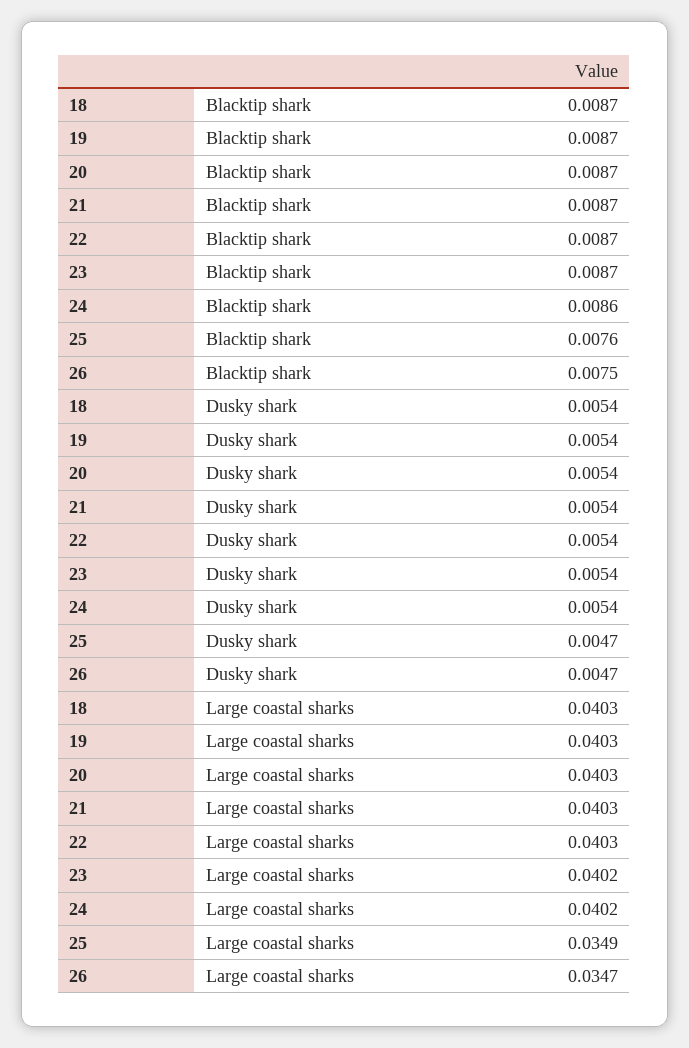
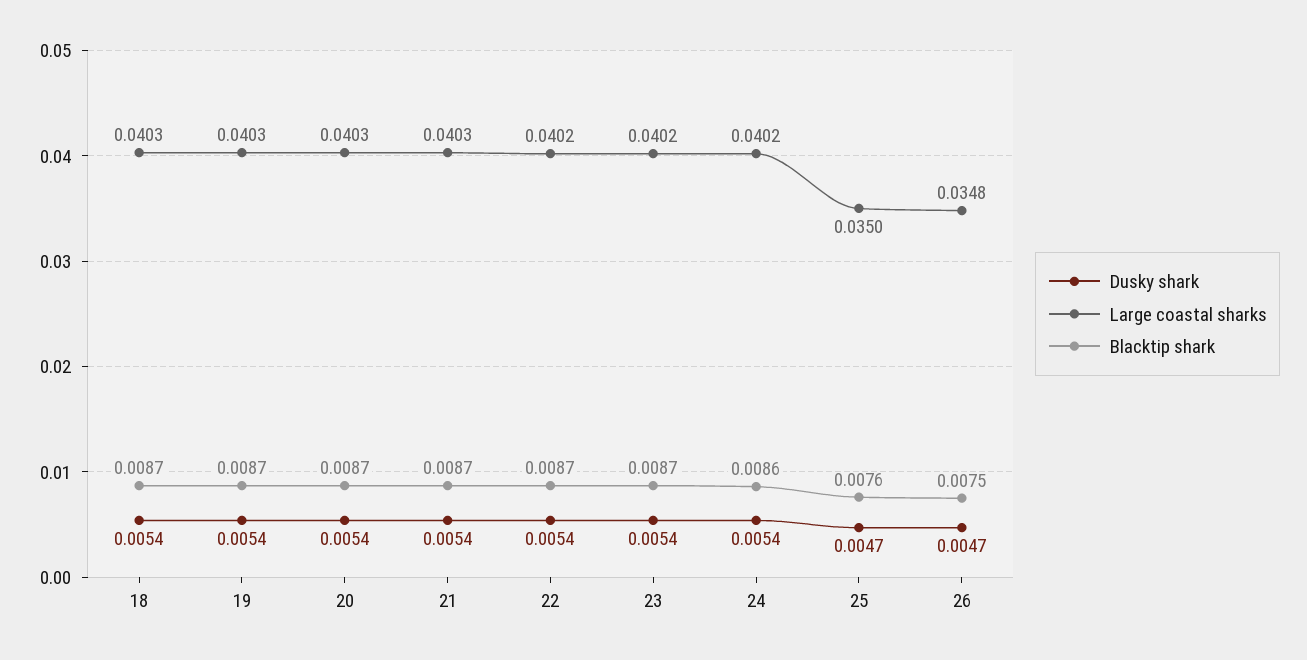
  {
    "Blacktip shark": {
      "18": 0.0087,
      "19": 0.0087,
      "20": 0.0087,
      "21": 0.0087,
      "22": 0.0087,
      "23": 0.0087,
      "24": 0.0086,
      "25": 0.0076,
      "26": 0.0075
    },
    "Dusky shark": {
      "18": 0.0054,
      "19": 0.0054,
      "20": 0.0054,
      "21": 0.0054,
      "22": 0.0054,
      "23": 0.0054,
      "24": 0.0054,
      "25": 0.0047,
      "26": 0.0047
    },
    "Large coastal sharks": {
      "18": 0.0403,
      "19": 0.0403,
      "20": 0.0403,
      "21": 0.0403,
-     "22": 0.0403,
+     "22": 0.0402,
      "23": 0.0402,
      "24": 0.0402,
-     "25": 0.0349,
+     "25": 0.035,
-     "26": 0.0347
+     "26": 0.0348
    }
  }

